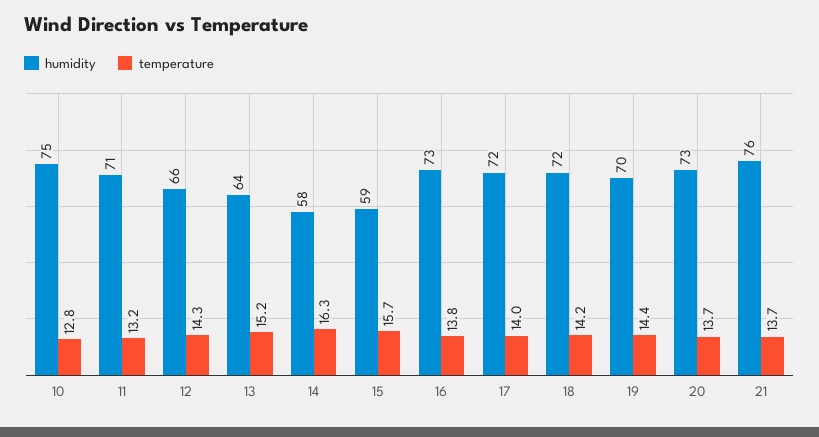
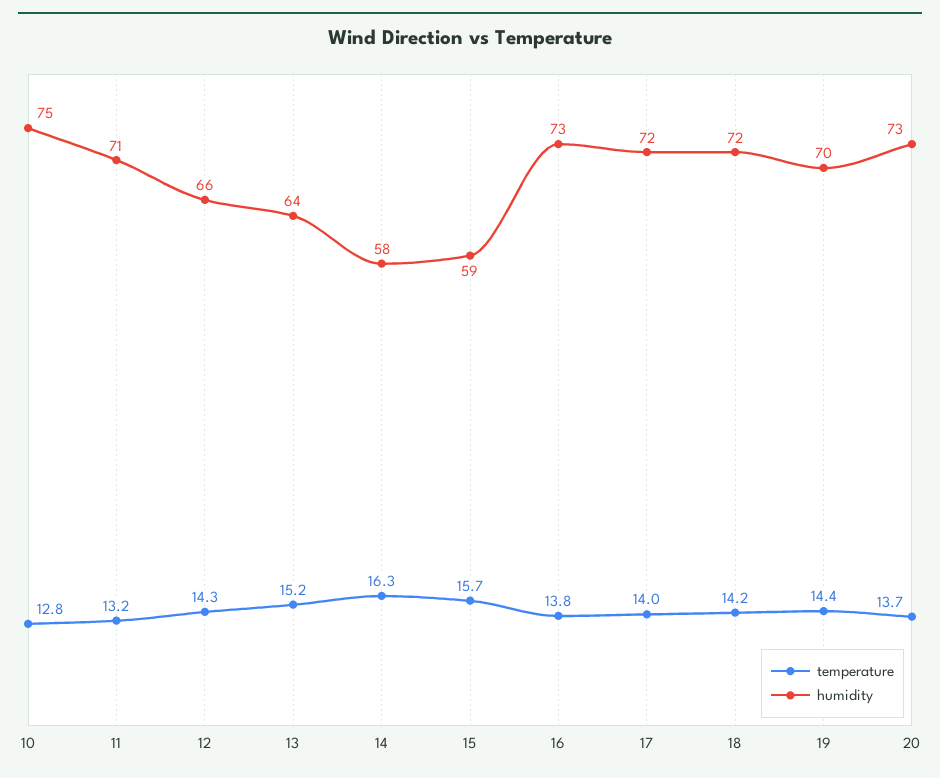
  {
    "humidity": {
      "10": 75,
      "11": 71,
      "12": 66,
      "13": 64,
      "14": 58,
      "15": 59,
      "16": 73,
      "17": 72,
      "18": 72,
      "19": 70,
-     "20": 73,
+     "20": 73
-     "21": 76
    },
    "temperature": {
      "10": 12.8,
      "11": 13.2,
      "12": 14.3,
      "13": 15.2,
      "14": 16.3,
      "15": 15.7,
      "16": 13.8,
      "17": 14,
      "18": 14.2,
      "19": 14.4,
-     "20": 13.7,
+     "20": 13.7
-     "21": 13.7
    }
  }

